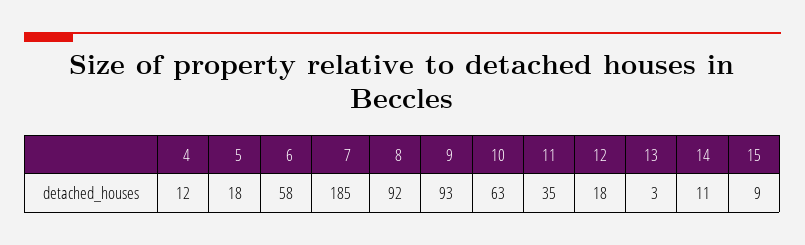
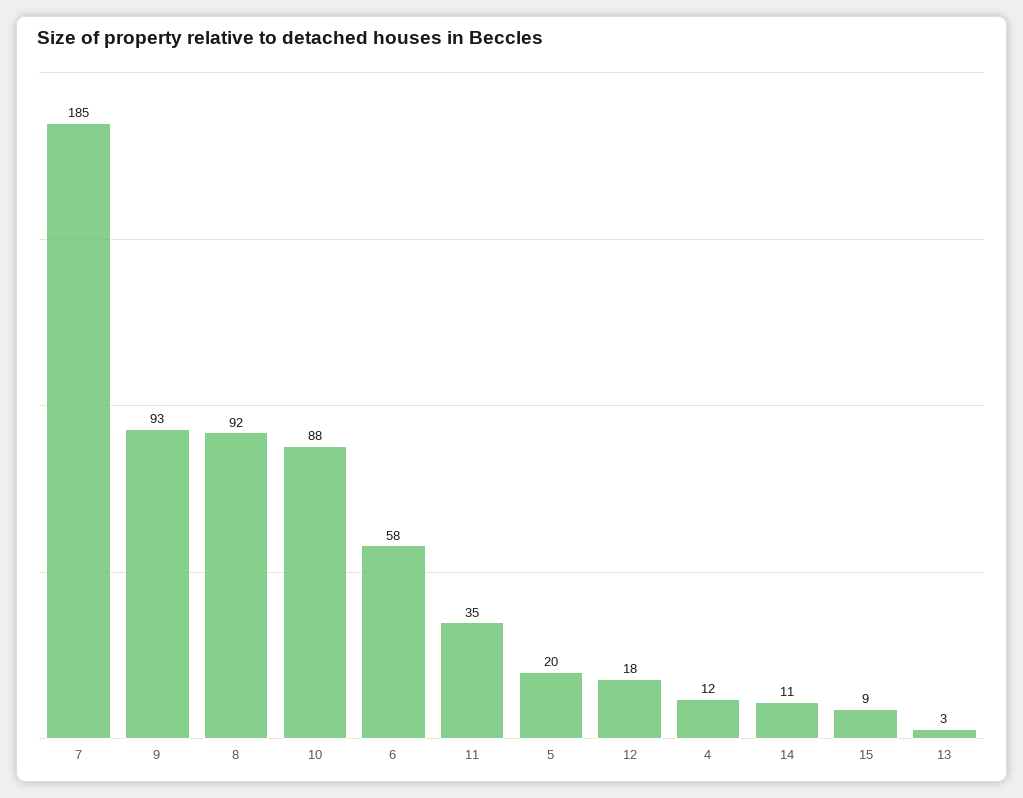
  {
    "4": 12,
-   "5": 18,
+   "5": 20,
    "6": 58,
    "7": 185,
    "8": 92,
    "9": 93,
-   "10": 63,
+   "10": 88,
    "11": 35,
    "12": 18,
    "13": 3,
    "14": 11,
    "15": 9
  }

